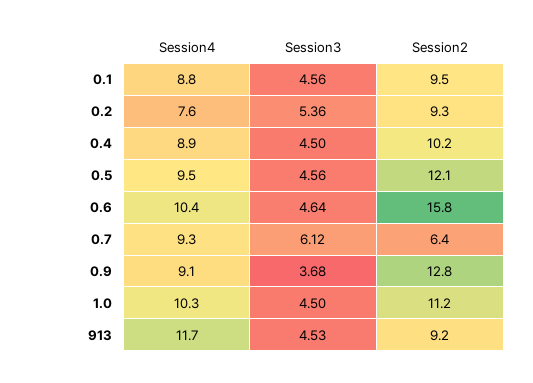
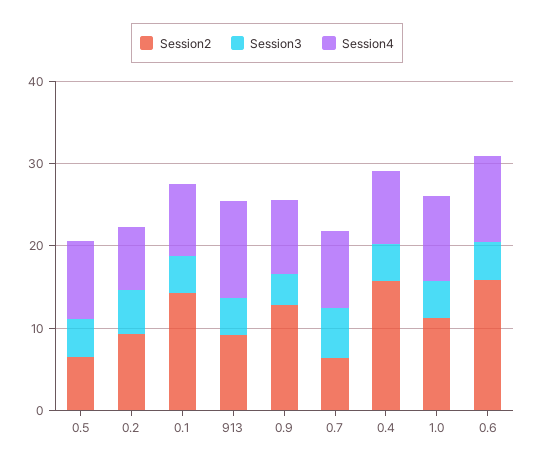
  {
    "Session4": {
      "0.1": 8.8,
      "0.2": 7.6,
      "0.4": 8.9,
      "0.5": 9.5,
      "0.6": 10.4,
      "0.7": 9.3,
      "0.9": 9.1,
      "1.0": 10.3,
      "913": 11.7
    },
    "Session3": {
      "0.1": 4.56,
      "0.2": 5.36,
      "0.4": 4.5,
      "0.5": 4.56,
      "0.6": 4.64,
      "0.7": 6.12,
      "0.9": 3.68,
      "1.0": 4.5,
      "913": 4.53
    },
    "Session2": {
-     "0.1": 9.5,
+     "0.1": 14,
      "0.2": 9.3,
-     "0.4": 10.2,
+     "0.4": 16,
-     "0.5": 12.1,
+     "0.5": 6,
      "0.6": 15.8,
      "0.7": 6.4,
      "0.9": 12.8,
      "1.0": 11.2,
      "913": 9.2
    }
  }

